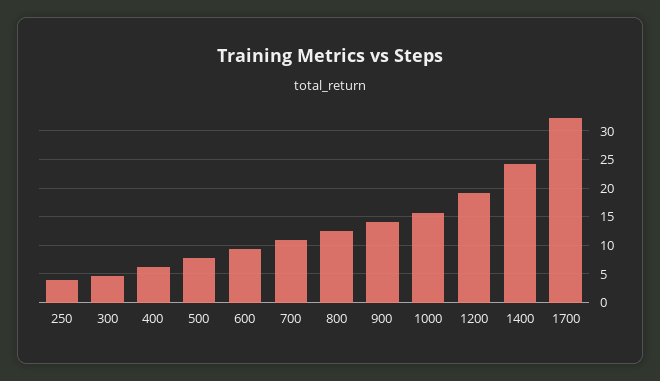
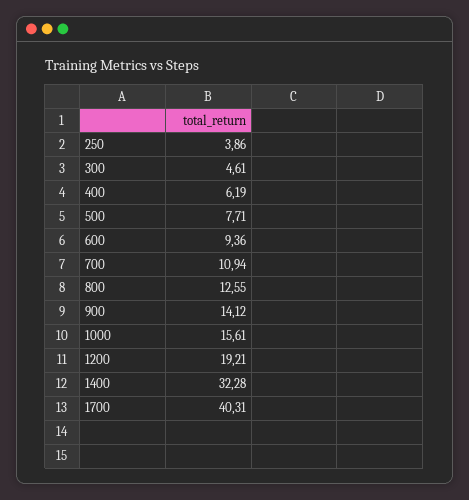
  {
    "250": 3.86,
    "300": 4.61,
    "400": 6.19,
    "500": 7.71,
    "600": 9.36,
    "700": 10.94,
    "800": 12.55,
    "900": 14.12,
    "1000": 15.61,
    "1200": 19.21,
-   "1400": 25,
+   "1400": 32.28,
-   "1700": 32.5
+   "1700": 40.31
  }

